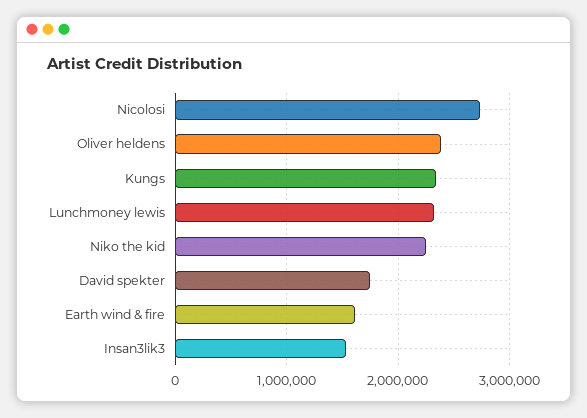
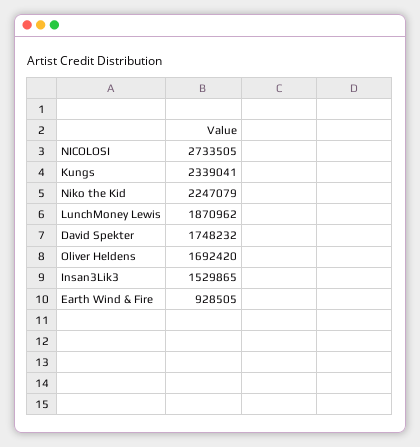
  {
    "Nicolosi": 2733505,
-   "Oliver heldens": 2400000,
+   "Oliver heldens": 1692420,
    "Kungs": 2339041,
-   "Lunchmoney lewis": 2300000,
+   "Lunchmoney lewis": 1870962,
    "Niko the kid": 2247079,
    "David spekter": 1748232,
-   "Earth wind & fire": 1600000,
+   "Earth wind & fire": 928505,
    "Insan3lik3": 1529865
  }

